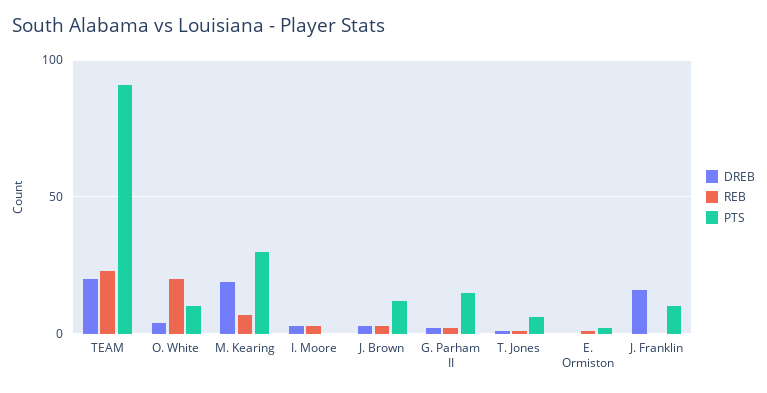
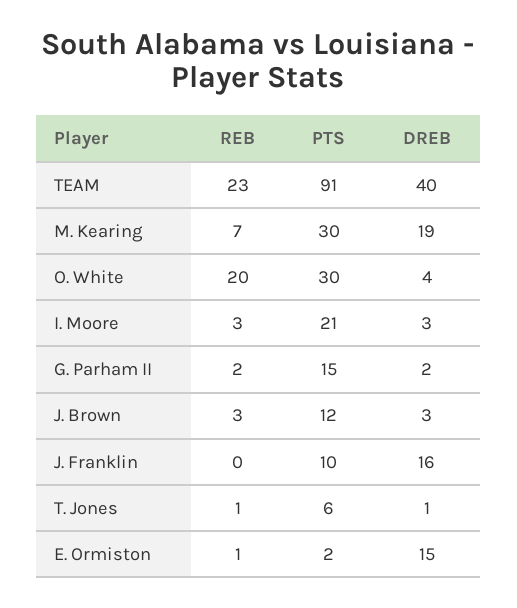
  {
    "DREB": {
-     "TEAM": 20,
+     "TEAM": 40,
      "O. White": 4,
      "M. Kearing": 19,
      "I. Moore": 3,
      "J. Brown": 3,
      "G. Parham II": 2,
      "T. Jones": 1,
-     "E. Ormiston": 0,
+     "E. Ormiston": 15,
      "J. Franklin": 16
    },
    "REB": {
      "TEAM": 23,
      "O. White": 20,
      "M. Kearing": 7,
      "I. Moore": 3,
      "J. Brown": 3,
      "G. Parham II": 2,
      "T. Jones": 1,
      "E. Ormiston": 1,
      "J. Franklin": 0
    },
    "PTS": {
      "TEAM": 91,
-     "O. White": 10,
+     "O. White": 30,
      "M. Kearing": 30,
-     "I. Moore": 0,
+     "I. Moore": 21,
      "J. Brown": 12,
      "G. Parham II": 15,
      "T. Jones": 6,
      "E. Ormiston": 2,
      "J. Franklin": 10
    }
  }

